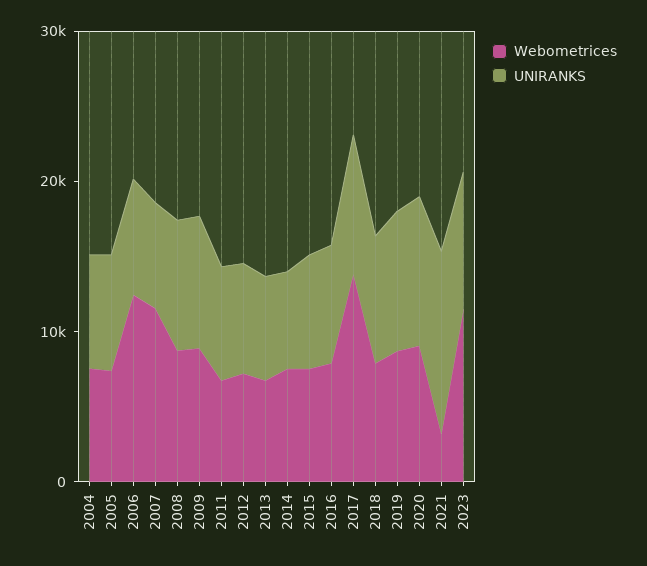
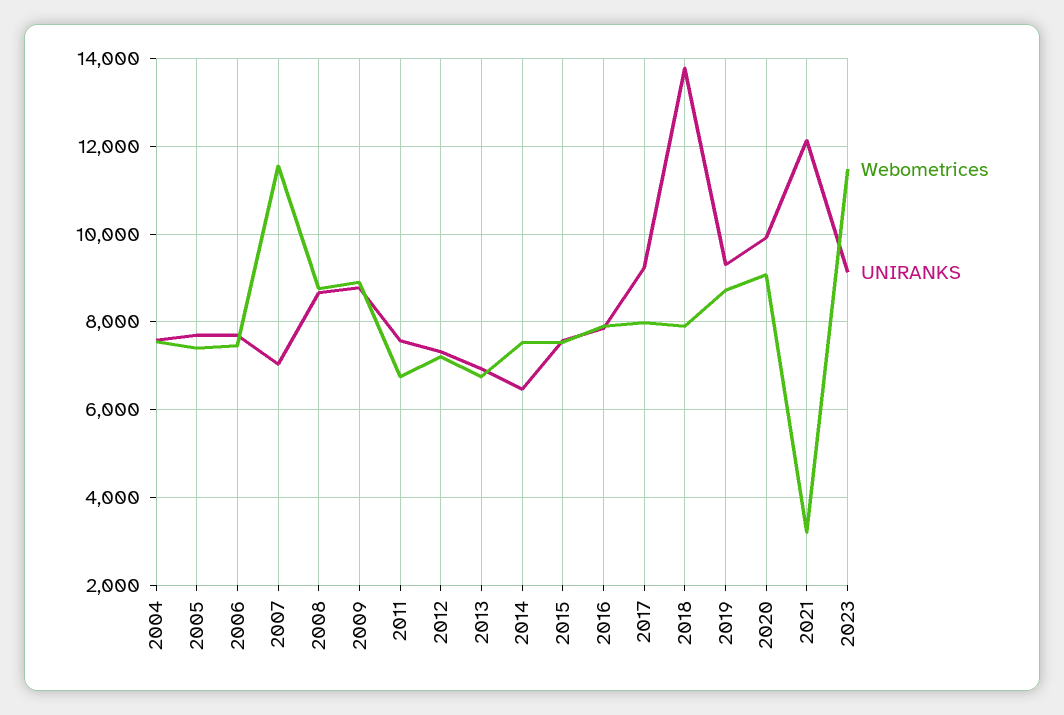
  {
    "Webometrices": {
      "2004": 7600,
      "2005": 7400,
-     "2006": 12000,
+     "2006": 7400,
      "2007": 11600,
      "2008": 8800,
      "2009": 8800,
      "2011": 6800,
      "2012": 7200,
      "2013": 6800,
      "2014": 7600,
      "2015": 7600,
      "2016": 7800,
-     "2017": 14000,
+     "2017": 8000,
      "2018": 7800,
      "2019": 8800,
      "2020": 9000,
      "2021": 3200,
      "2023": 11400
    },
    "UNIRANKS": {
      "2004": 7600,
      "2005": 7600,
      "2006": 7600,
      "2007": 7000,
      "2008": 8600,
      "2009": 8800,
      "2011": 7600,
      "2012": 7400,
      "2013": 7000,
      "2014": 6400,
      "2015": 7600,
      "2016": 7800,
      "2017": 9200,
-     "2018": 8000,
+     "2018": 13800,
      "2019": 9400,
      "2020": 10000,
      "2021": 12200,
      "2023": 9200
    }
  }

